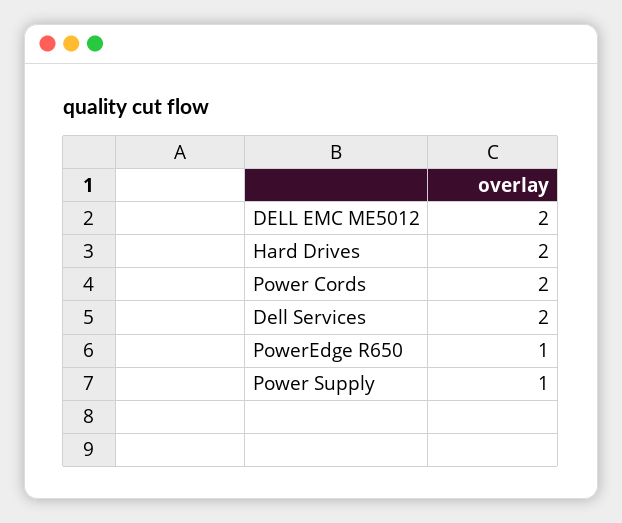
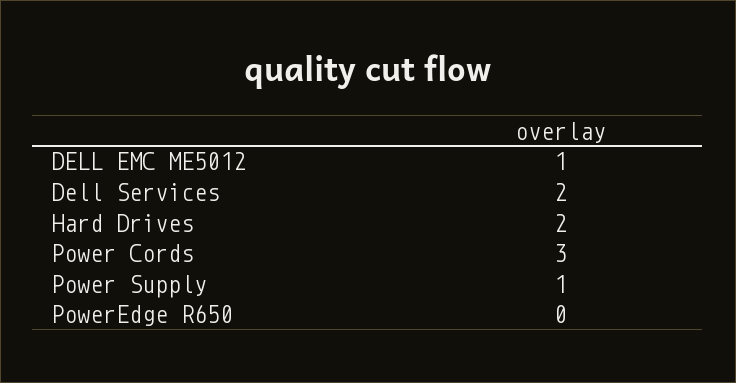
  {
-   "DELL EMC ME5012": 2,
+   "DELL EMC ME5012": 1,
    "Hard Drives": 2,
-   "Power Cords": 2,
+   "Power Cords": 3,
    "Dell Services": 2,
-   "PowerEdge R650": 1,
+   "PowerEdge R650": 0,
    "Power Supply": 1
  }

